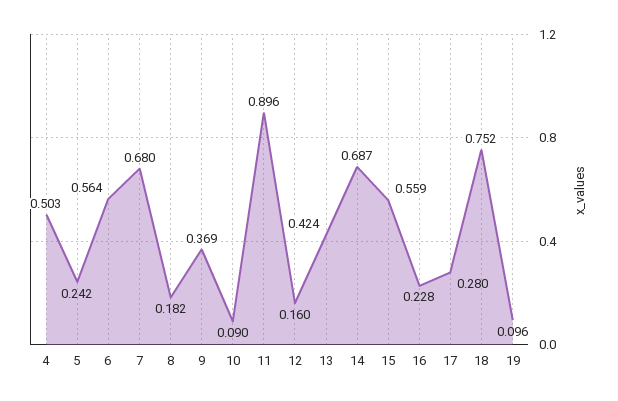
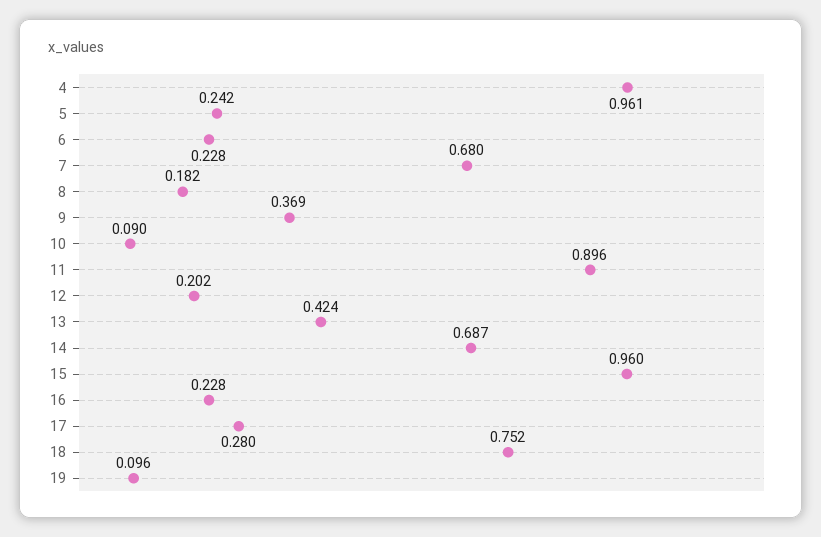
  {
-   "4": 0.503,
+   "4": 0.961,
    "5": 0.242,
-   "6": 0.564,
+   "6": 0.228,
    "7": 0.68,
    "8": 0.182,
    "9": 0.369,
    "10": 0.09,
    "11": 0.896,
-   "12": 0.16,
+   "12": 0.202,
    "13": 0.424,
    "14": 0.687,
-   "15": 0.559,
+   "15": 0.96,
    "16": 0.228,
    "17": 0.28,
    "18": 0.752,
    "19": 0.096
  }

